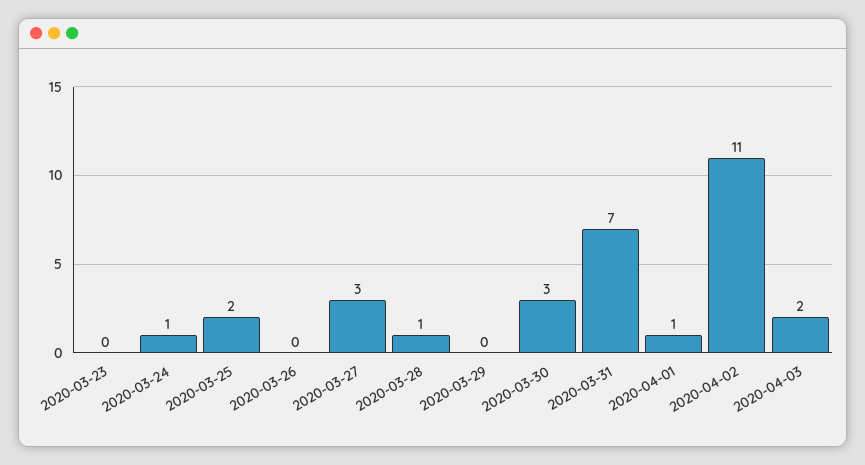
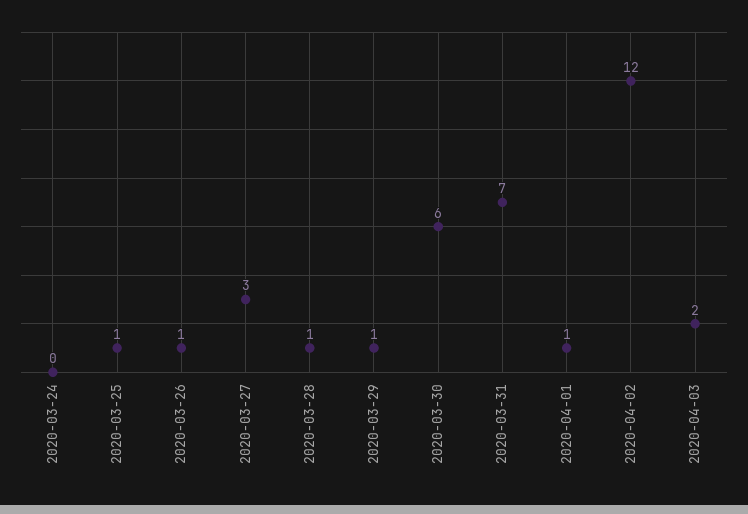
  {
-   "2020-03-23": 0,
-   "2020-03-24": 1,
+   "2020-03-24": 0,
-   "2020-03-25": 2,
+   "2020-03-25": 1,
-   "2020-03-26": 0,
+   "2020-03-26": 1,
    "2020-03-27": 3,
    "2020-03-28": 1,
-   "2020-03-29": 0,
+   "2020-03-29": 1,
-   "2020-03-30": 3,
+   "2020-03-30": 6,
    "2020-03-31": 7,
    "2020-04-01": 1,
-   "2020-04-02": 11,
+   "2020-04-02": 12,
    "2020-04-03": 2
  }

